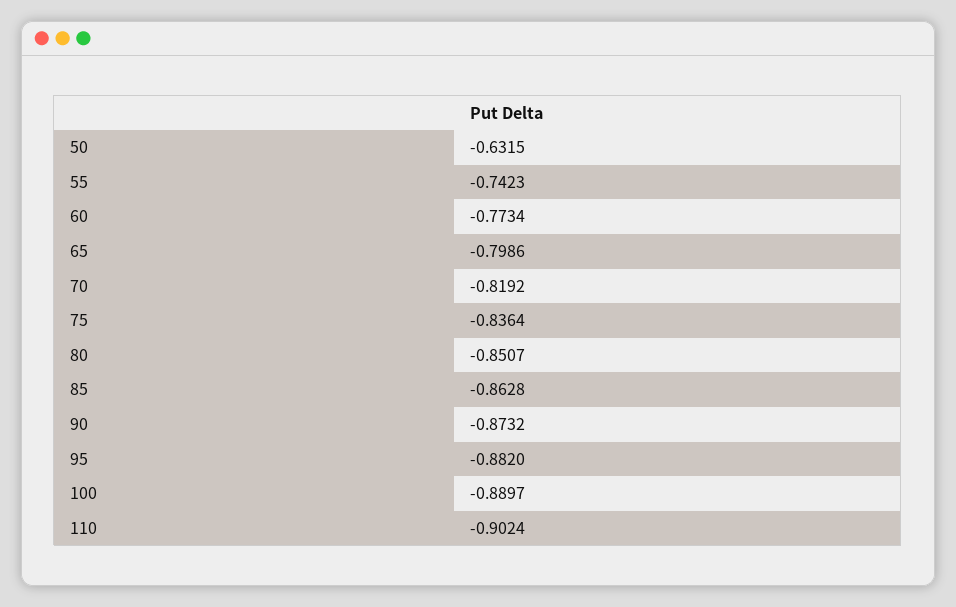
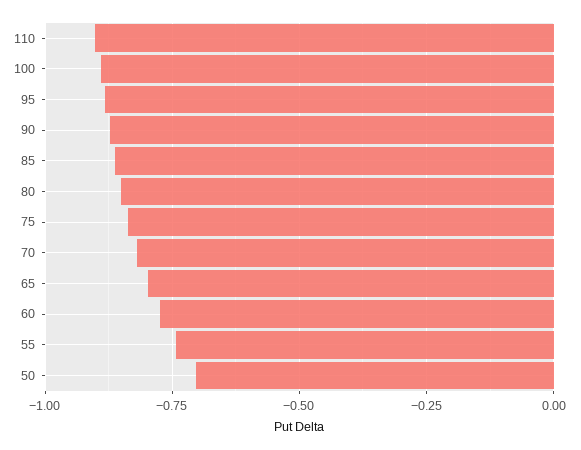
  {
-   "50": -0.6315,
+   "50": -0.7,
    "55": -0.7423,
    "60": -0.7734,
    "65": -0.7986,
    "70": -0.8192,
    "75": -0.8364,
    "80": -0.8507,
    "85": -0.8628,
    "90": -0.8732,
    "95": -0.882,
    "100": -0.8897,
    "110": -0.9024
  }

